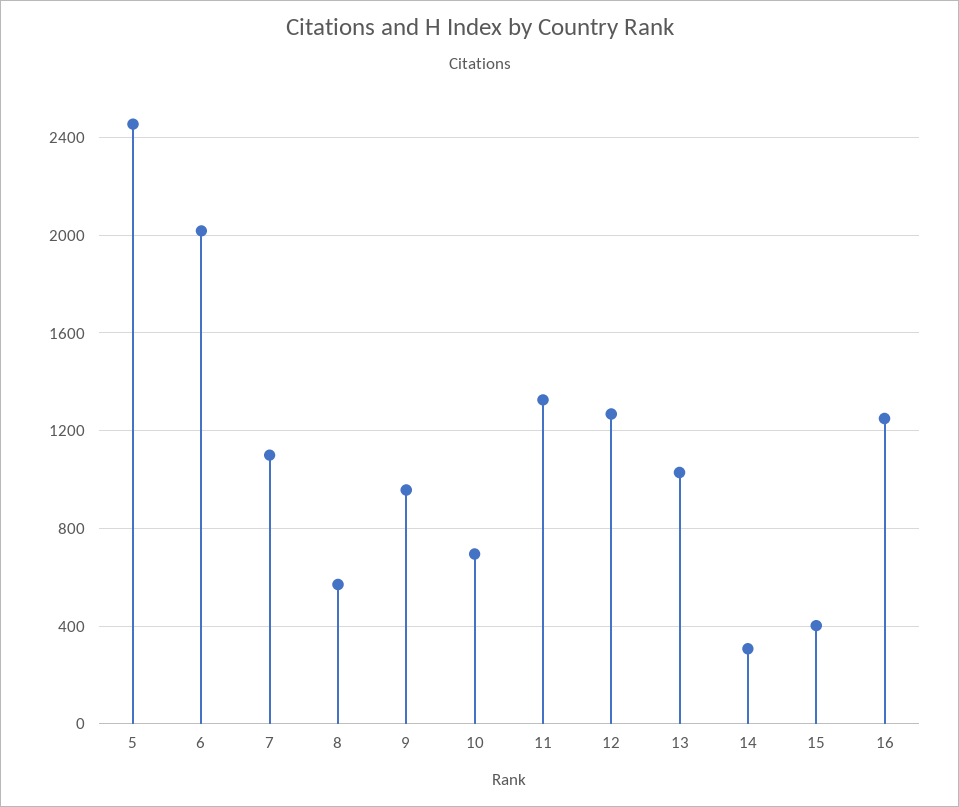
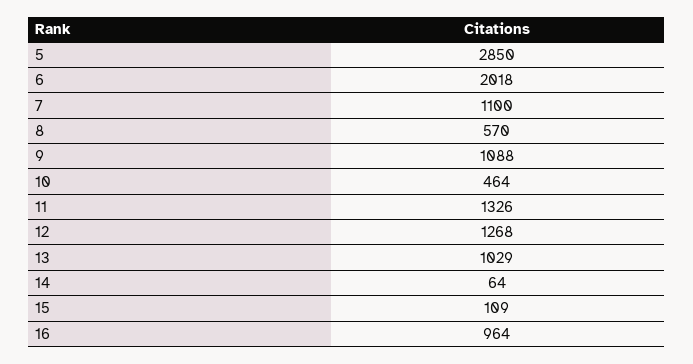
  {
-   "5": 2450,
+   "5": 2850,
    "6": 2018,
    "7": 1100,
    "8": 570,
-   "9": 950,
+   "9": 1088,
-   "10": 700,
+   "10": 464,
    "11": 1326,
    "12": 1268,
    "13": 1029,
-   "14": 300,
+   "14": 64,
-   "15": 400,
+   "15": 109,
-   "16": 1250
+   "16": 964
  }

